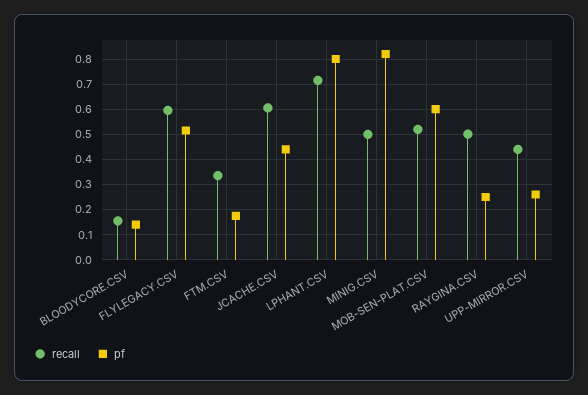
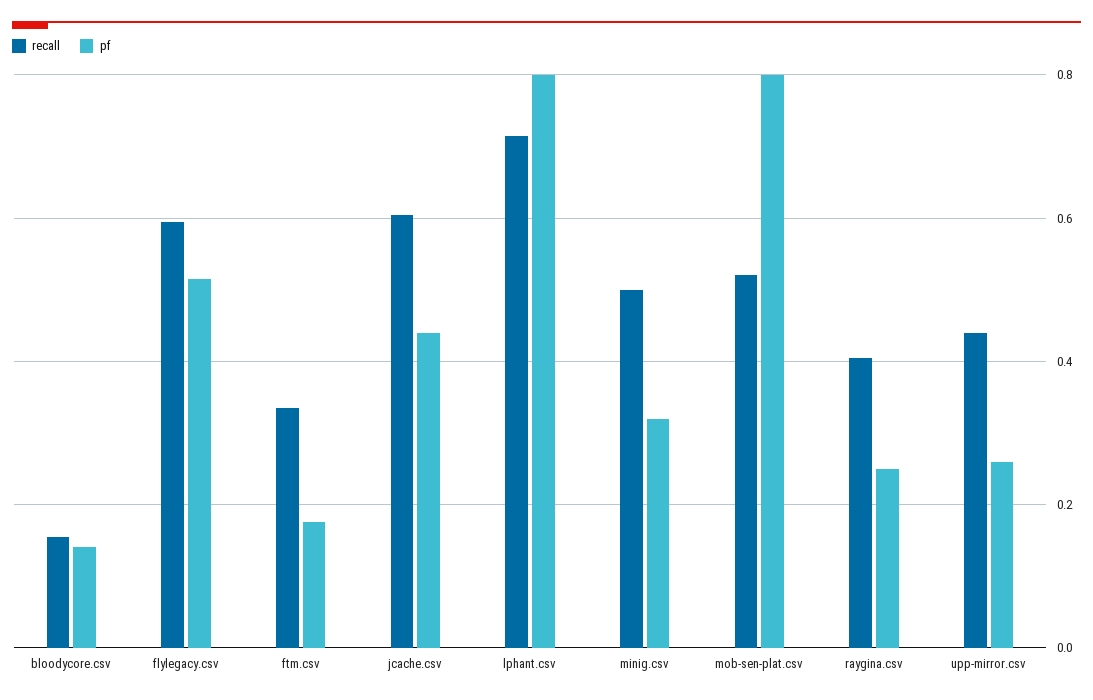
  {
    "recall": {
      "BLOODYCORE.CSV": 0.16,
      "FLYLEGACY.CSV": 0.6,
      "FTM.CSV": 0.34,
      "JCACHE.CSV": 0.6,
      "LPHANT.CSV": 0.72,
      "MINIG.CSV": 0.5,
      "MOB-SEN-PLAT.CSV": 0.52,
-     "RAYGINA.CSV": 0.5,
+     "RAYGINA.CSV": 0.4,
      "UPP-MIRROR.CSV": 0.44
    },
    "pf": {
      "BLOODYCORE.CSV": 0.14,
      "FLYLEGACY.CSV": 0.52,
      "FTM.CSV": 0.18,
      "JCACHE.CSV": 0.44,
      "LPHANT.CSV": 0.8,
-     "MINIG.CSV": 0.825,
+     "MINIG.CSV": 0.32,
-     "MOB-SEN-PLAT.CSV": 0.6,
+     "MOB-SEN-PLAT.CSV": 0.8,
      "RAYGINA.CSV": 0.26,
      "UPP-MIRROR.CSV": 0.26
    }
  }

